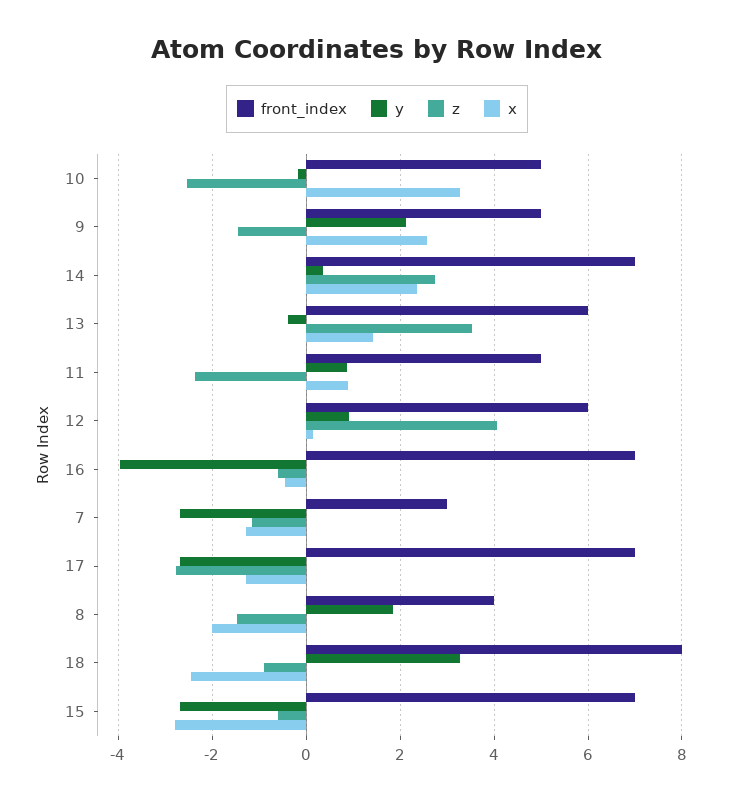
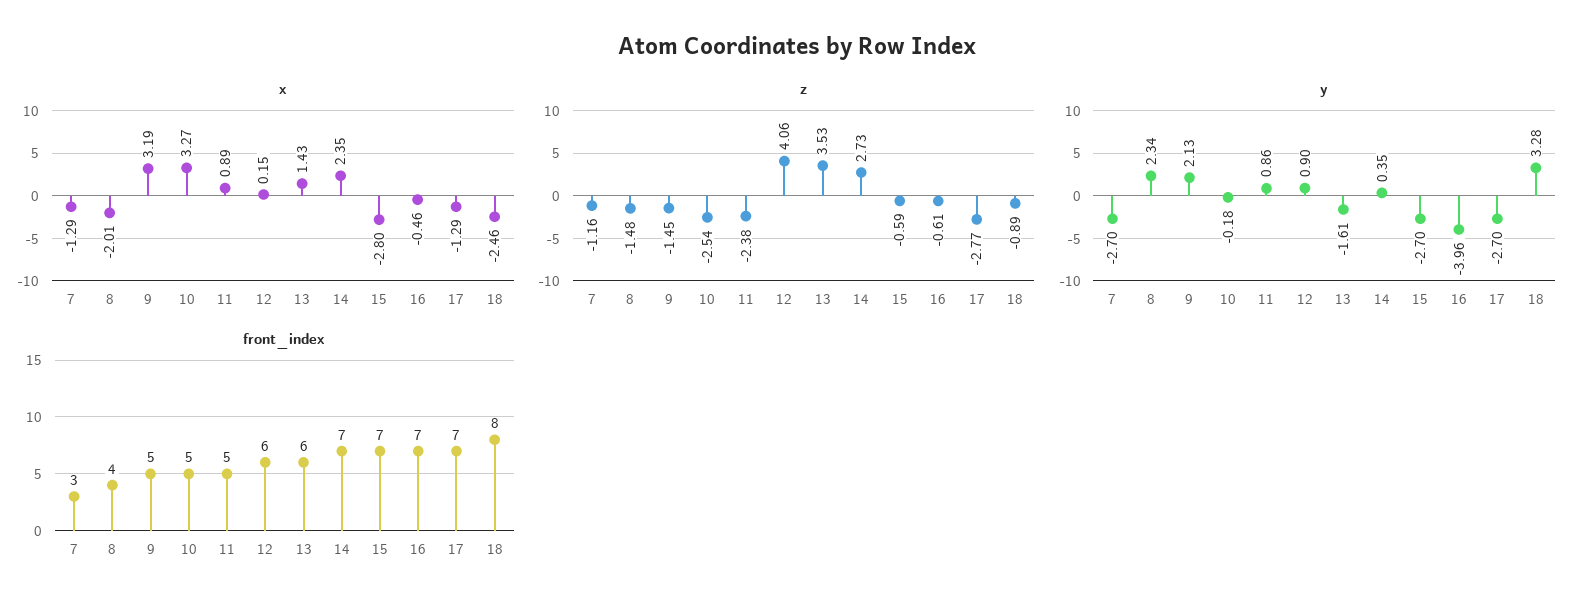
  {
    "front_index": {
      "10": 5,
      "9": 5,
      "14": 7,
      "13": 6,
      "11": 5,
      "12": 6,
      "16": 7,
      "7": 3,
      "17": 7,
      "8": 4,
      "18": 8,
      "15": 7
    },
    "y": {
      "10": -0.18,
      "9": 2.13,
      "14": 0.35,
-     "13": -0.4,
+     "13": -1.61,
      "11": 0.86,
      "12": 0.9,
      "16": -3.96,
      "7": -2.7,
      "17": -2.7,
-     "8": 1.8,
+     "8": 2.34,
      "18": 3.28,
      "15": -2.7
    },
    "z": {
      "10": -2.54,
      "9": -1.45,
      "14": 2.73,
      "13": 3.53,
      "11": -2.38,
      "12": 4.06,
      "16": -0.61,
      "7": -1.16,
      "17": -2.77,
      "8": -1.48,
      "18": -0.89,
      "15": -0.59
    },
    "x": {
      "10": 3.27,
-     "9": 2.6,
+     "9": 3.19,
      "14": 2.35,
      "13": 1.43,
      "11": 0.89,
      "12": 0.15,
      "16": -0.46,
      "7": -1.29,
      "17": -1.29,
      "8": -2.01,
      "18": -2.46,
      "15": -2.8
    }
  }

